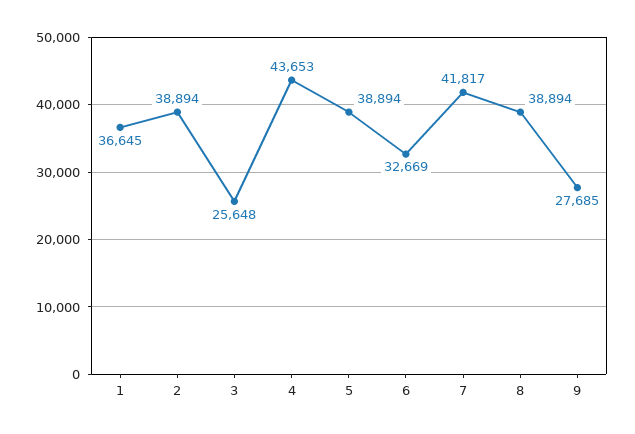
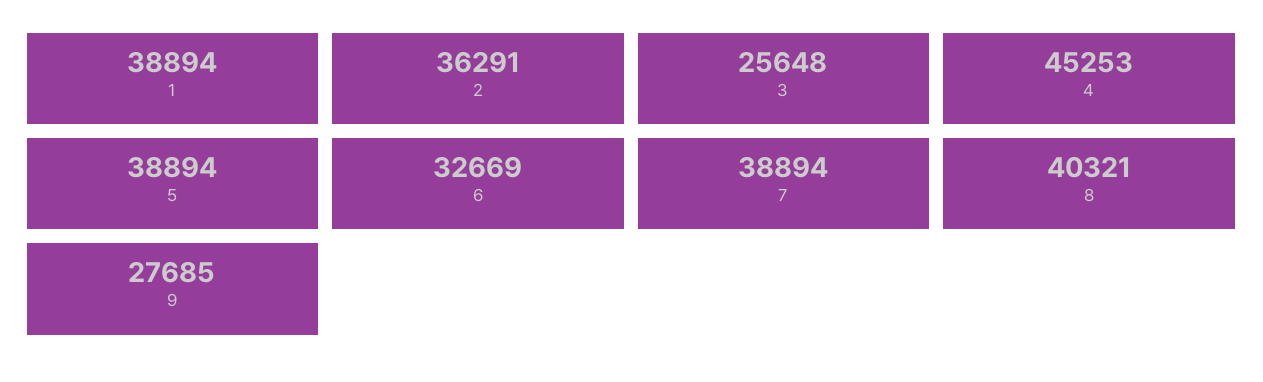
  {
-   "1": 36645,
+   "1": 38894,
-   "2": 38894,
+   "2": 36291,
    "3": 25648,
-   "4": 43653,
+   "4": 45253,
    "5": 38894,
    "6": 32669,
-   "7": 41817,
+   "7": 38894,
-   "8": 38894,
+   "8": 40321,
    "9": 27685
  }

